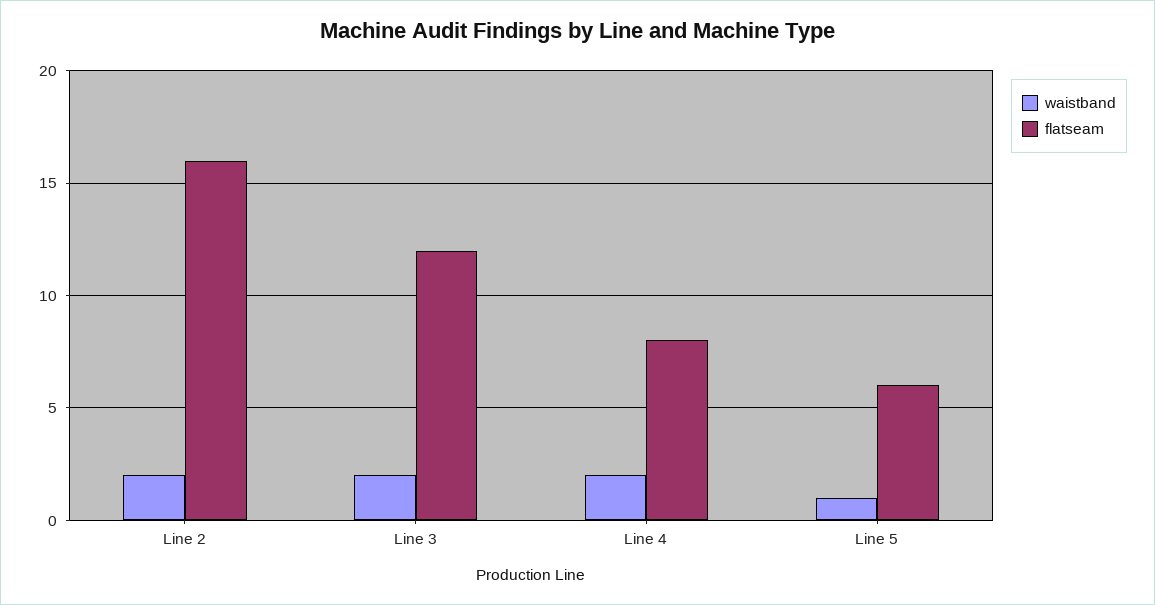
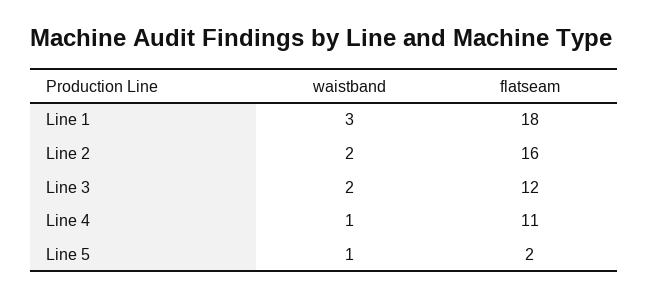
  {
    "waistband": {
      "Line 2": 2,
      "Line 3": 2,
-     "Line 4": 2,
+     "Line 4": 1,
-     "Line 5": 1
+     "Line 5": 1,
+     "Line 1": 3
    },
    "flatseam": {
      "Line 2": 16,
      "Line 3": 12,
-     "Line 4": 8,
+     "Line 4": 11,
-     "Line 5": 6
+     "Line 5": 2,
+     "Line 1": 18
    }
  }

